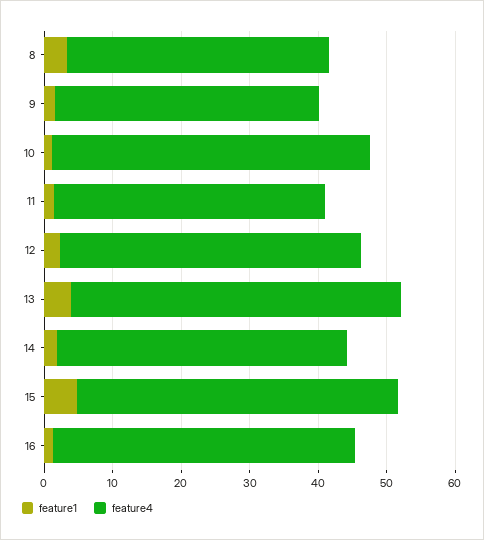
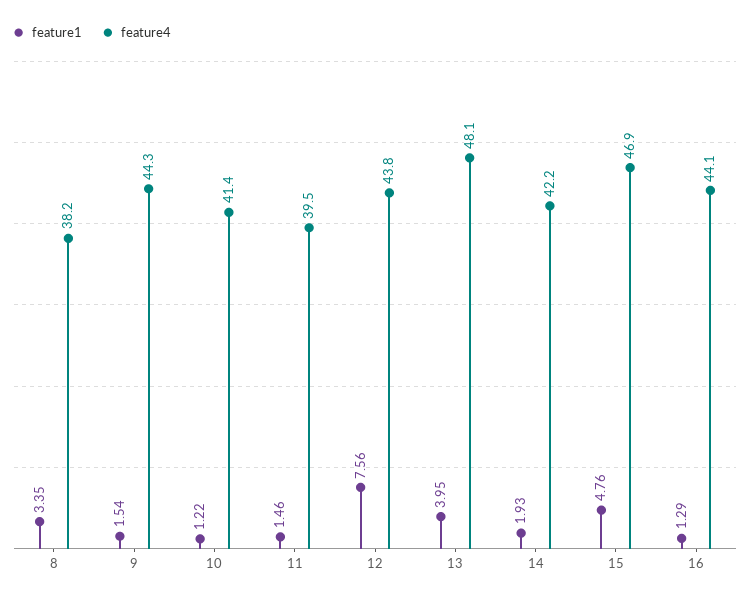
  {
    "feature1": {
      "8": 3.35,
      "9": 1.54,
      "10": 1.22,
      "11": 1.46,
-     "12": 2,
+     "12": 7.56,
      "13": 3.95,
      "14": 1.93,
      "15": 4.76,
      "16": 1.29
    },
    "feature4": {
      "8": 38.2,
-     "9": 38,
+     "9": 44.3,
-     "10": 46,
+     "10": 41.4,
      "11": 39.5,
      "12": 43.8,
      "13": 48.1,
      "14": 42.2,
      "15": 46.9,
      "16": 44.1
    }
  }

